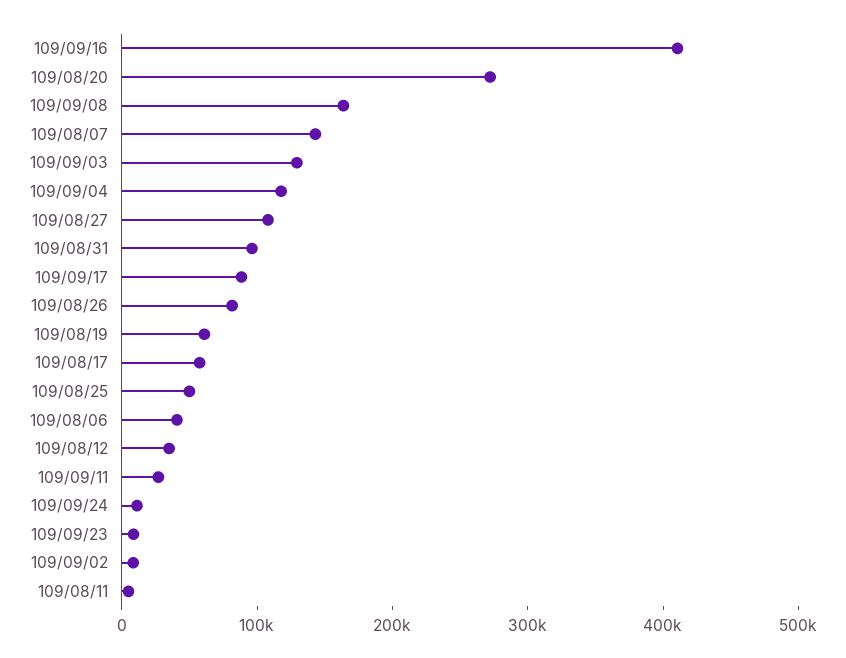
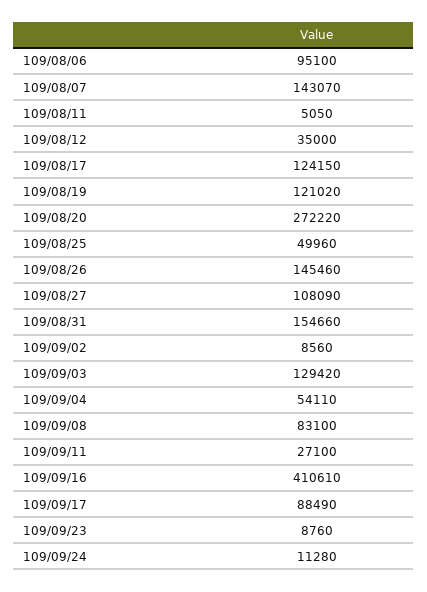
  {
    "109/09/16": 410610,
    "109/08/20": 272220,
-   "109/09/08": 160000,
+   "109/09/08": 83100,
    "109/08/07": 143070,
    "109/09/03": 129420,
-   "109/09/04": 120000,
+   "109/09/04": 54110,
    "109/08/27": 108090,
-   "109/08/31": 100000,
+   "109/08/31": 154660,
    "109/09/17": 88490,
-   "109/08/26": 80000,
+   "109/08/26": 145460,
-   "109/08/19": 60000,
+   "109/08/19": 121020,
-   "109/08/17": 60000,
+   "109/08/17": 124150,
    "109/08/25": 49960,
-   "109/08/06": 40000,
+   "109/08/06": 95100,
    "109/08/12": 35000,
    "109/09/11": 27100,
    "109/09/24": 11280,
    "109/09/23": 8760,
    "109/09/02": 8560,
    "109/08/11": 5050
  }

